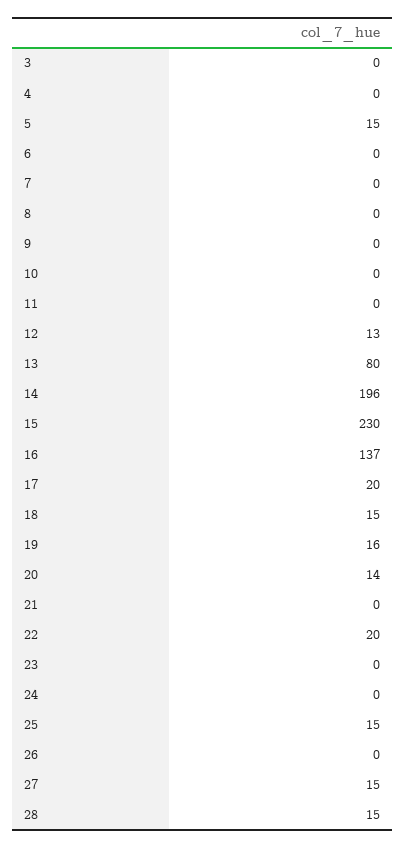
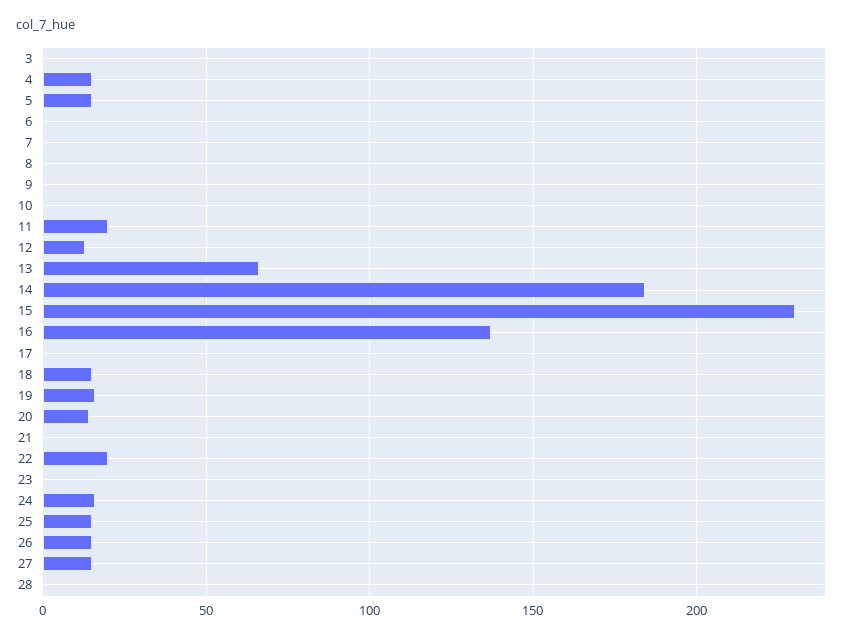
  {
    "3": 0,
-   "4": 0,
+   "4": 15,
    "5": 15,
    "6": 0,
    "7": 0,
    "8": 0,
    "9": 0,
    "10": 0,
-   "11": 0,
+   "11": 20,
    "12": 13,
-   "13": 80,
+   "13": 65,
-   "14": 196,
+   "14": 185,
    "15": 230,
    "16": 137,
-   "17": 20,
+   "17": 0,
    "18": 15,
    "19": 16,
    "20": 14,
    "21": 0,
    "22": 20,
    "23": 0,
-   "24": 0,
+   "24": 15,
    "25": 15,
-   "26": 0,
+   "26": 15,
    "27": 15,
-   "28": 15
+   "28": 0
  }

